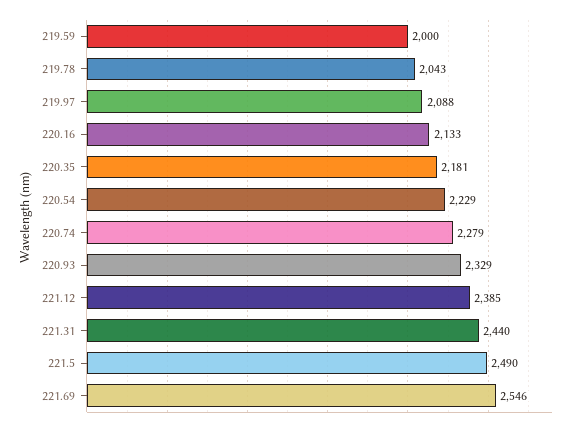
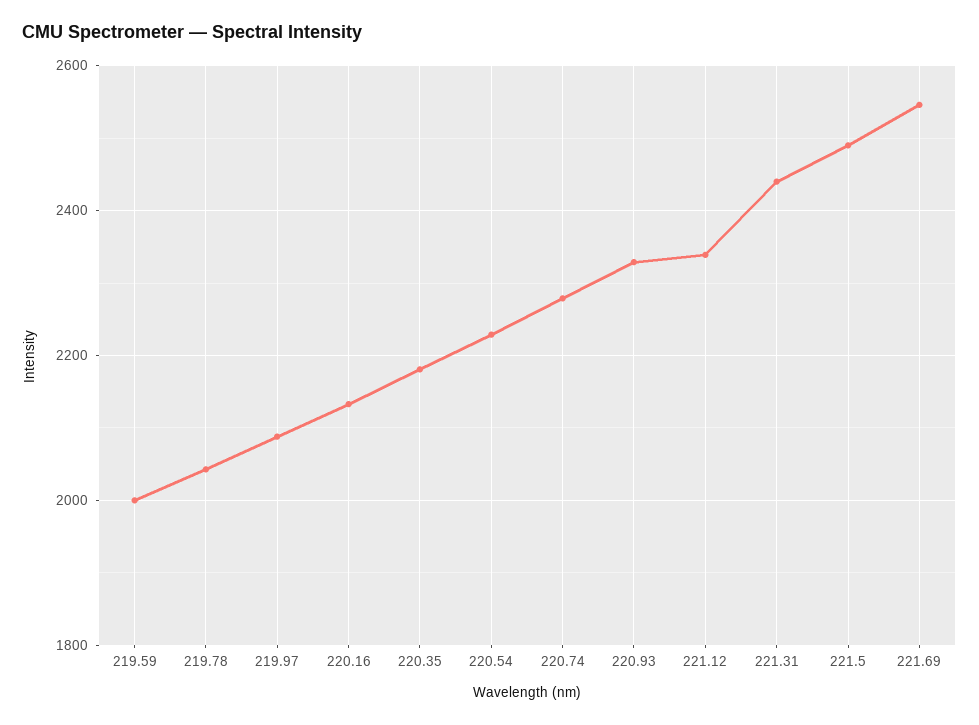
  {
    "219.59": 2000,
    "219.78": 2043,
    "219.97": 2088,
    "220.16": 2133,
    "220.35": 2181,
    "220.54": 2229,
    "220.74": 2279,
    "220.93": 2329,
-   "221.12": 2385,
+   "221.12": 2340,
    "221.31": 2440,
    "221.5": 2490,
    "221.69": 2546
  }

